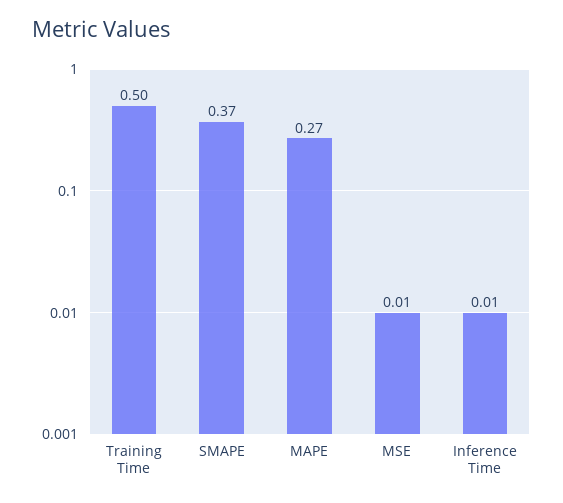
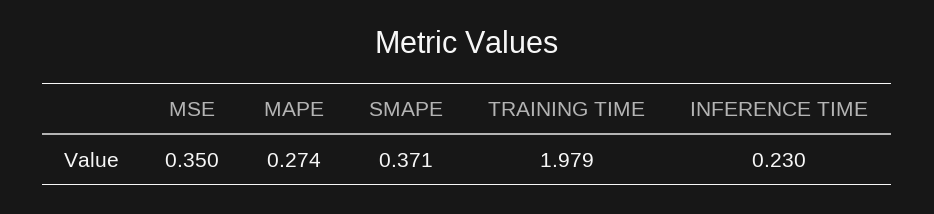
  {
-   "Training Time": 0.5,
+   "Training Time": 1.979,
    "SMAPE": 0.371,
    "MAPE": 0.274,
-   "MSE": 0.01,
+   "MSE": 0.35,
-   "Inference Time": 0.01
+   "Inference Time": 0.23
  }

